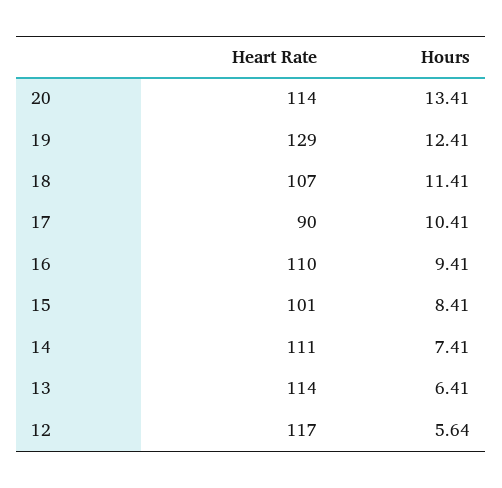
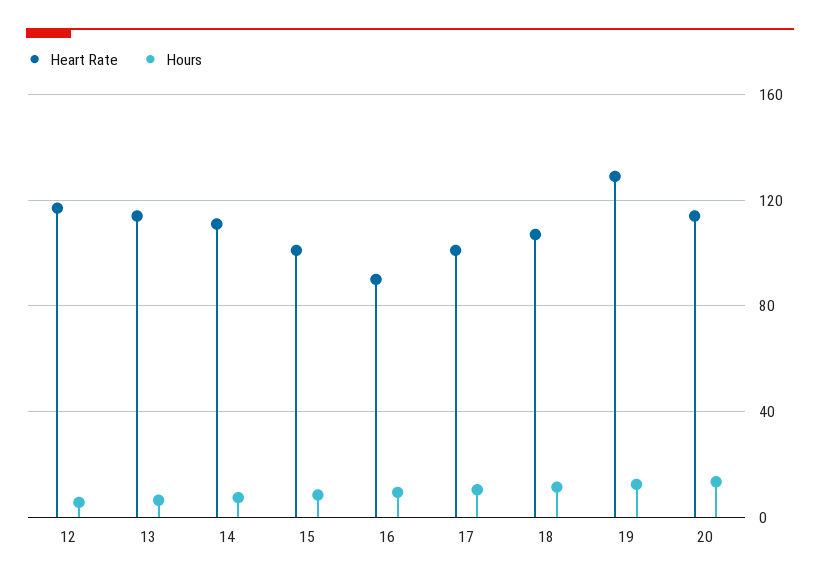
  {
    "Heart Rate": {
      "20": 114,
      "19": 129,
      "18": 107,
-     "17": 90,
+     "17": 100,
-     "16": 110,
+     "16": 90,
      "15": 101,
      "14": 111,
      "13": 114,
      "12": 117
    },
    "Hours": {
      "20": 13.41,
      "19": 12.41,
      "18": 11.41,
      "17": 10.41,
      "16": 9.41,
      "15": 8.41,
      "14": 7.41,
      "13": 6.41,
      "12": 5.64
    }
  }

